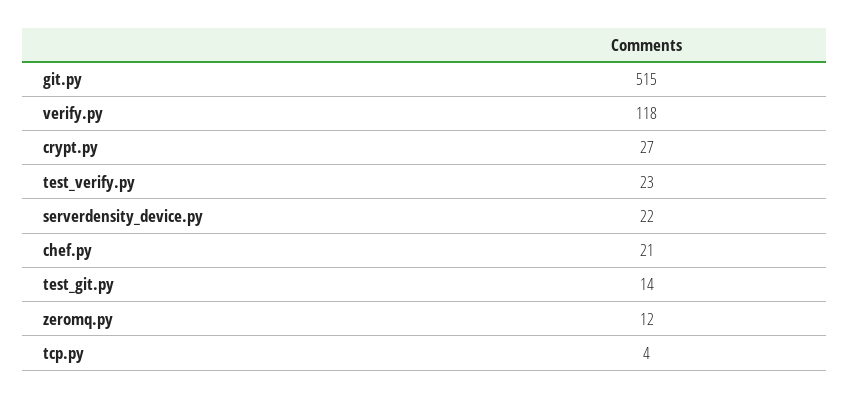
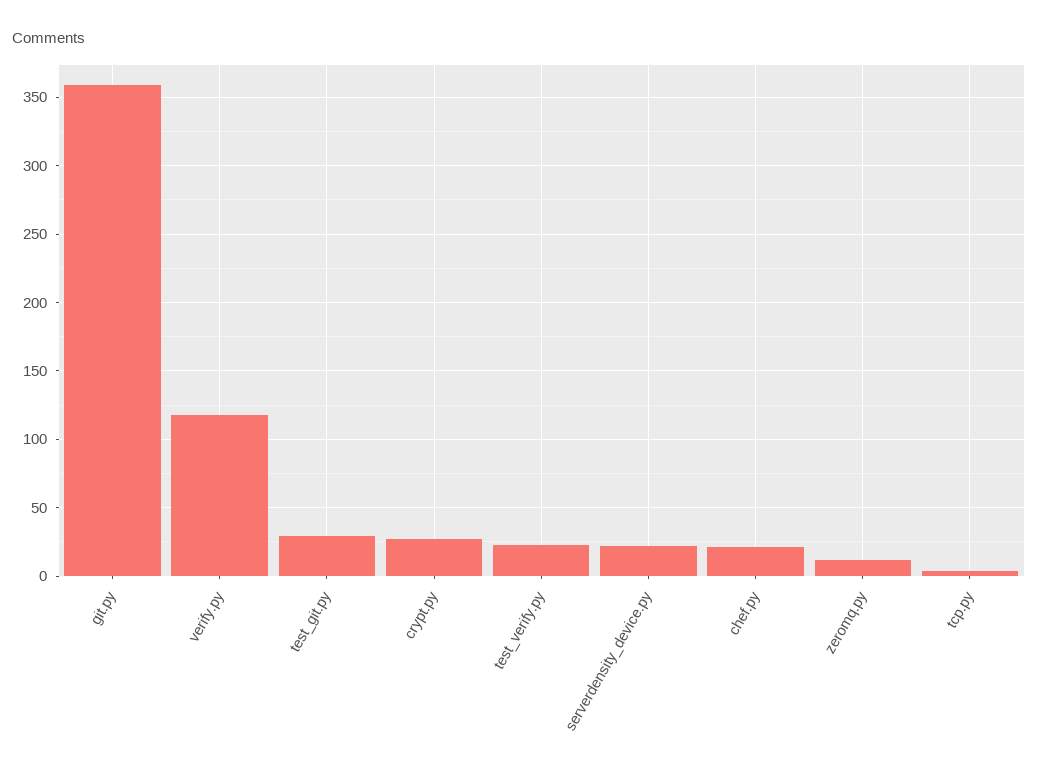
  {
-   "git.py": 515,
+   "git.py": 360,
    "verify.py": 118,
    "crypt.py": 27,
    "test_verify.py": 23,
    "serverdensity_device.py": 22,
    "chef.py": 21,
-   "test_git.py": 14,
+   "test_git.py": 30,
    "zeromq.py": 12,
    "tcp.py": 4
  }

